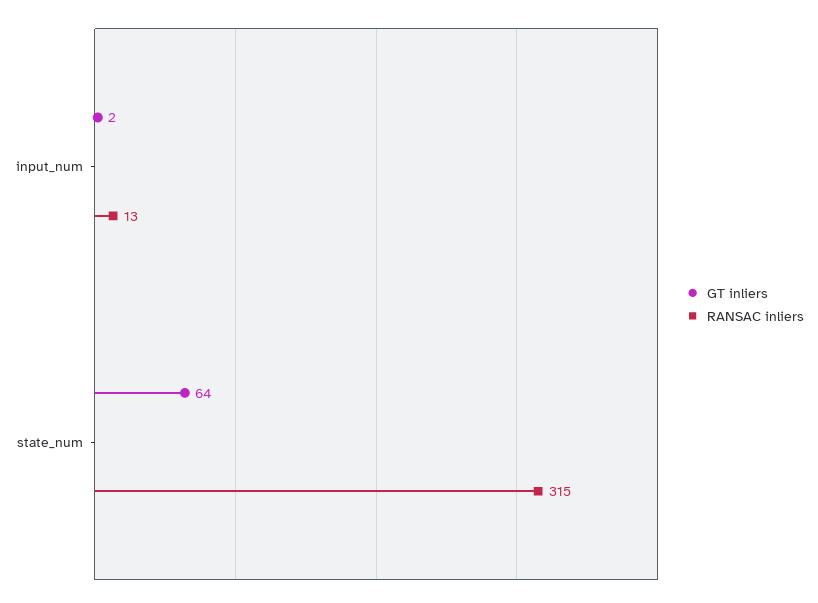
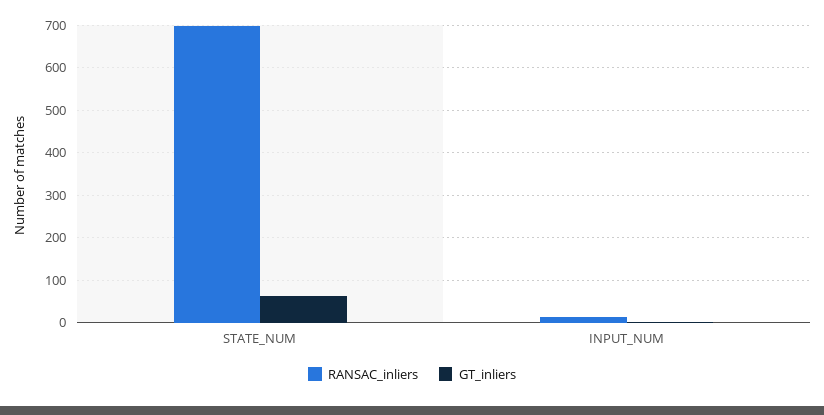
  {
    "GT inliers": {
      "input_num": 2,
      "state_num": 64
    },
    "RANSAC inliers": {
      "input_num": 13,
-     "state_num": 315
+     "state_num": 700
    }
  }

